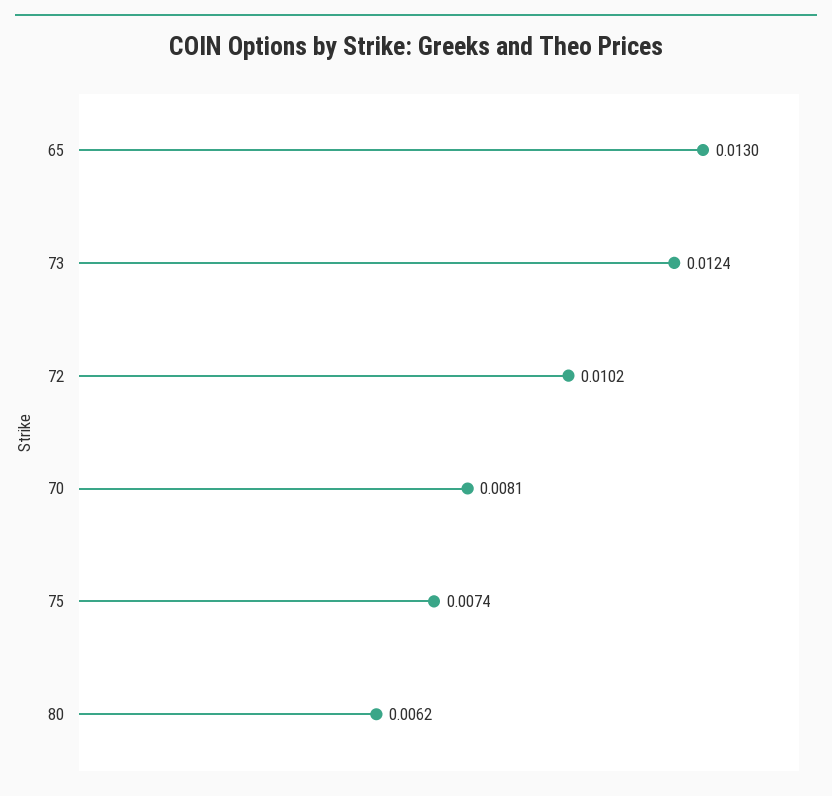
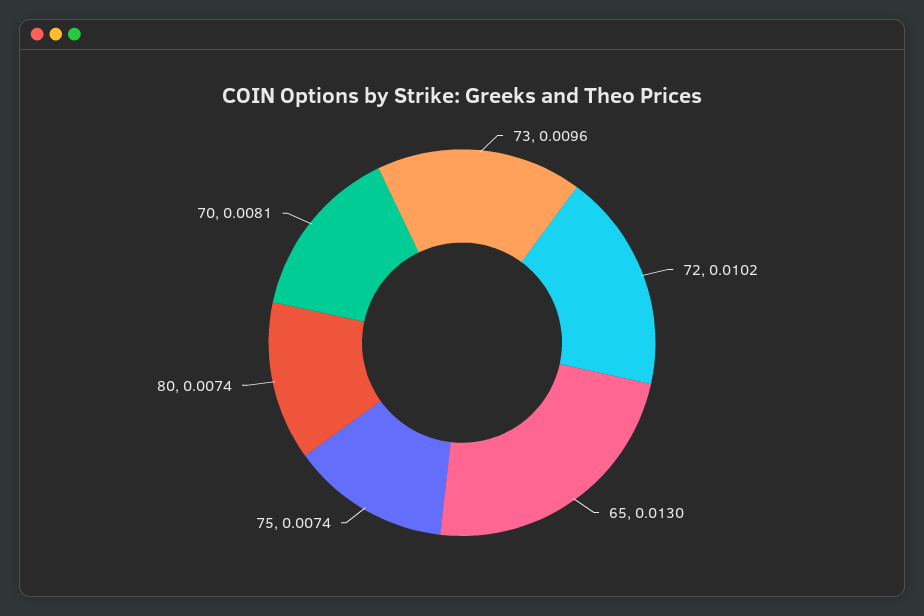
  {
    "65": 0.013,
-   "73": 0.0124,
+   "73": 0.0096,
    "72": 0.0102,
    "70": 0.0081,
    "75": 0.0074,
-   "80": 0.0062
+   "80": 0.0074
  }

